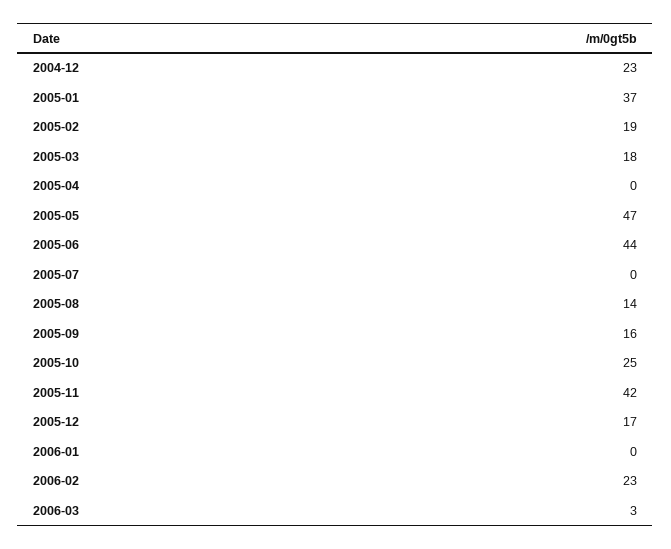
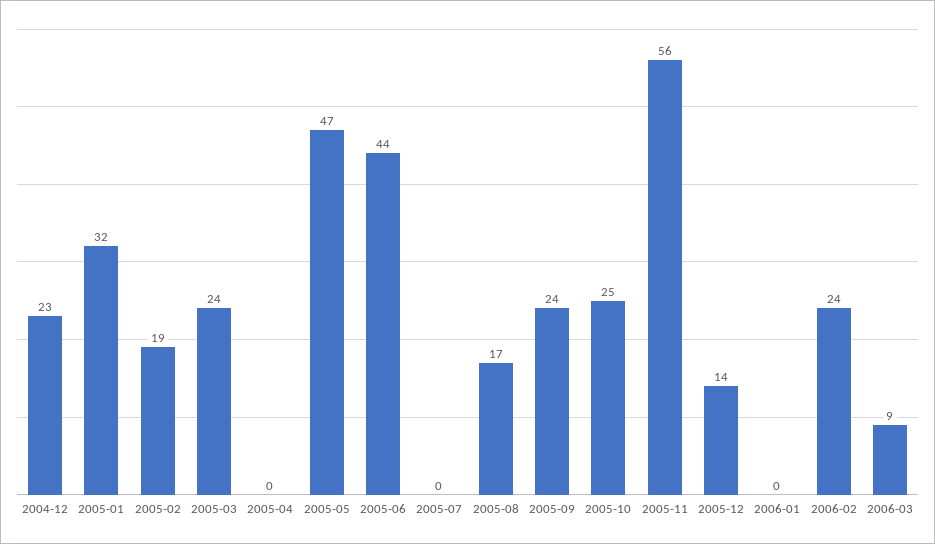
  {
    "2004-12": 23,
-   "2005-01": 37,
+   "2005-01": 32,
    "2005-02": 19,
-   "2005-03": 18,
+   "2005-03": 24,
    "2005-04": 0,
    "2005-05": 47,
    "2005-06": 44,
    "2005-07": 0,
-   "2005-08": 14,
+   "2005-08": 17,
-   "2005-09": 16,
+   "2005-09": 24,
    "2005-10": 25,
-   "2005-11": 42,
+   "2005-11": 56,
-   "2005-12": 17,
+   "2005-12": 14,
    "2006-01": 0,
-   "2006-02": 23,
+   "2006-02": 24,
-   "2006-03": 3
+   "2006-03": 9
  }

